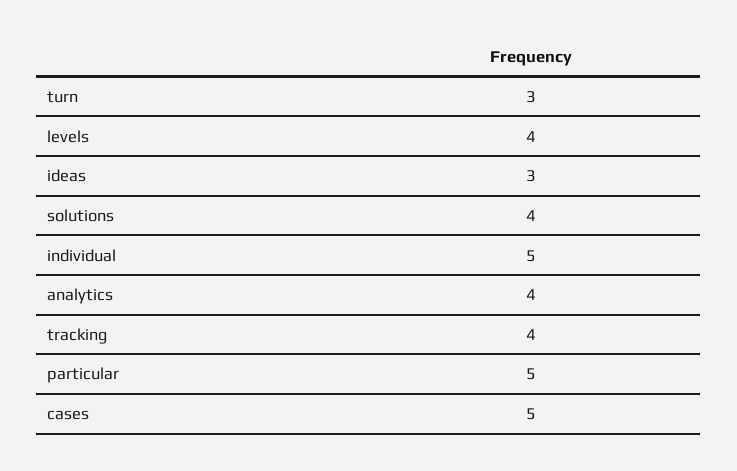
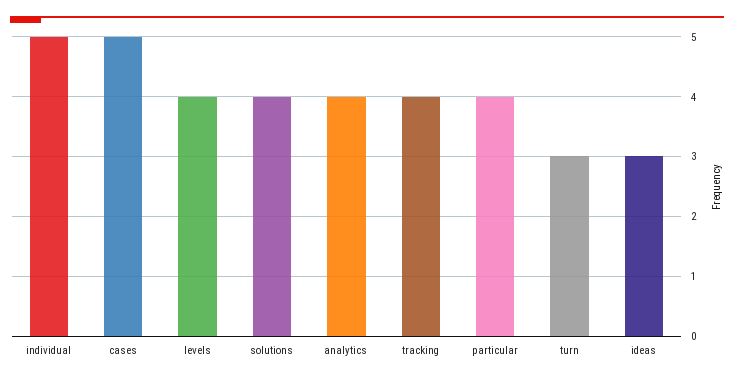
  {
    "turn": 3,
    "levels": 4,
    "ideas": 3,
    "solutions": 4,
    "individual": 5,
    "analytics": 4,
    "tracking": 4,
-   "particular": 5,
+   "particular": 4,
    "cases": 5
  }

